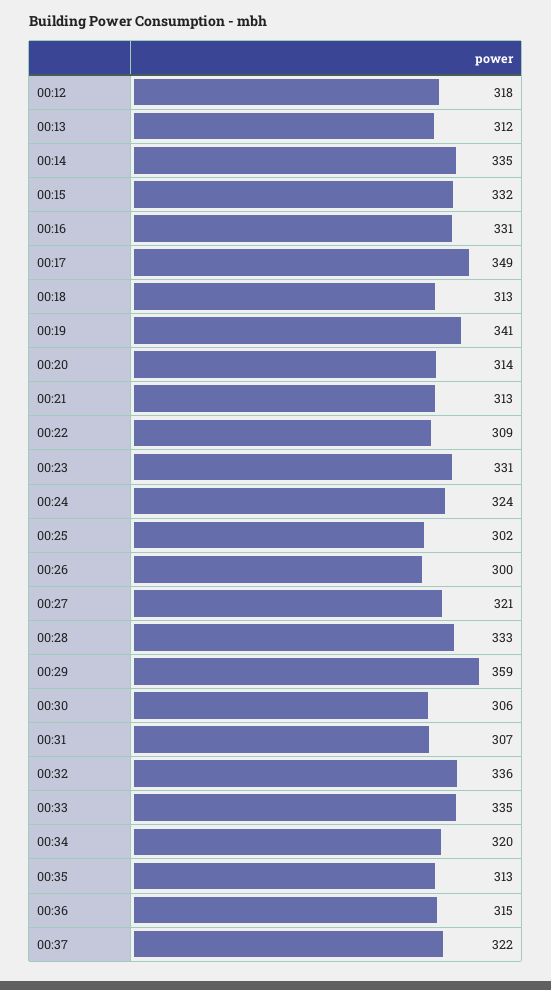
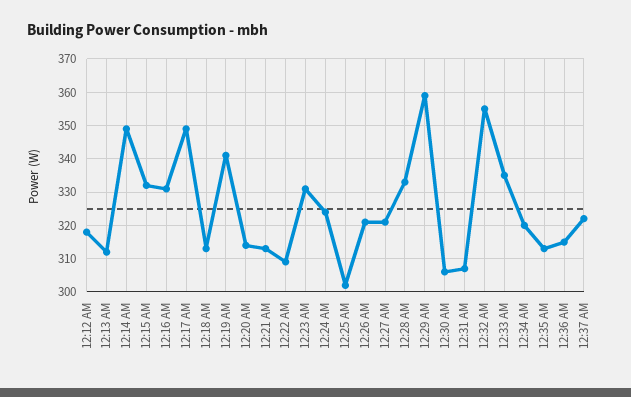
  {
    "00:12": 318,
    "00:13": 312,
-   "00:14": 335,
+   "00:14": 350,
    "00:15": 332,
    "00:16": 331,
    "00:17": 349,
    "00:18": 313,
    "00:19": 341,
    "00:20": 314,
    "00:21": 313,
    "00:22": 309,
    "00:23": 331,
    "00:24": 324,
    "00:25": 302,
-   "00:26": 300,
+   "00:26": 320,
    "00:27": 321,
    "00:28": 333,
    "00:29": 359,
    "00:30": 306,
    "00:31": 307,
-   "00:32": 336,
+   "00:32": 355,
    "00:33": 335,
    "00:34": 320,
    "00:35": 313,
    "00:36": 315,
    "00:37": 322
  }

